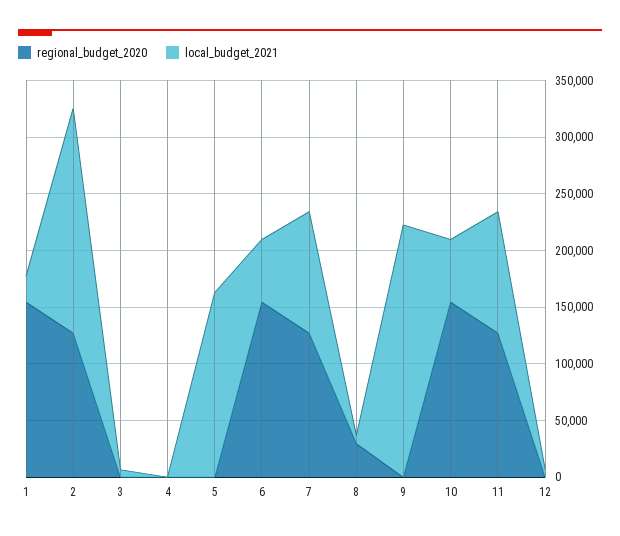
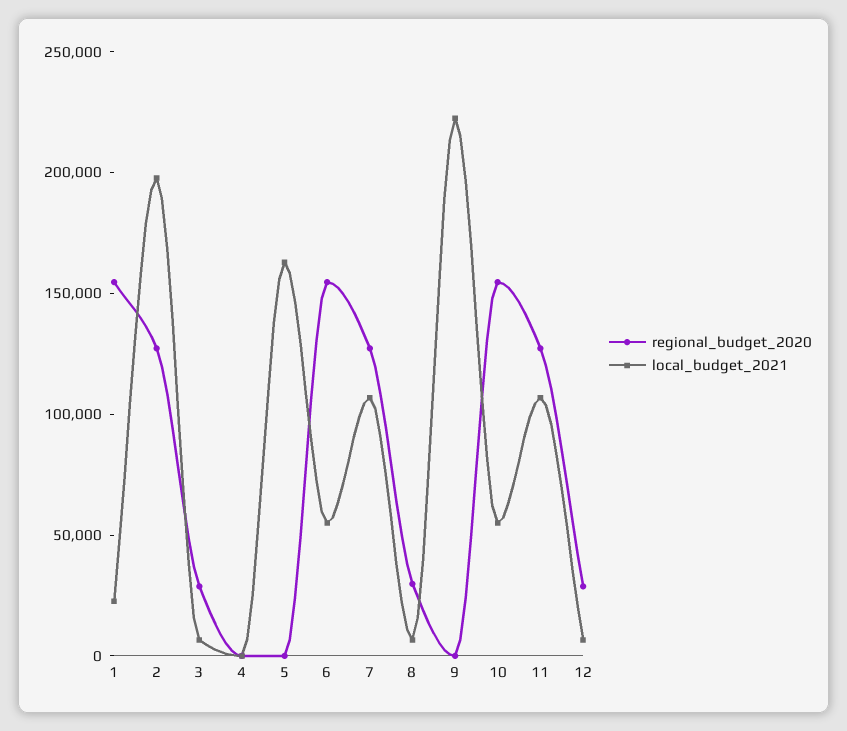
  {
    "regional_budget_2020": {
      "1": 150000,
      "2": 130000,
-     "3": 0,
+     "3": 30000,
      "4": 0,
      "5": 0,
      "6": 150000,
      "7": 130000,
      "8": 30000,
      "9": 0,
      "10": 150000,
      "11": 130000,
-     "12": 0
+     "12": 30000
    },
    "local_budget_2021": {
      "1": 20000,
      "2": 200000,
      "3": 10000,
      "4": 0,
      "5": 160000,
      "6": 60000,
      "7": 110000,
      "8": 10000,
      "9": 220000,
      "10": 60000,
      "11": 110000,
      "12": 10000
    }
  }

